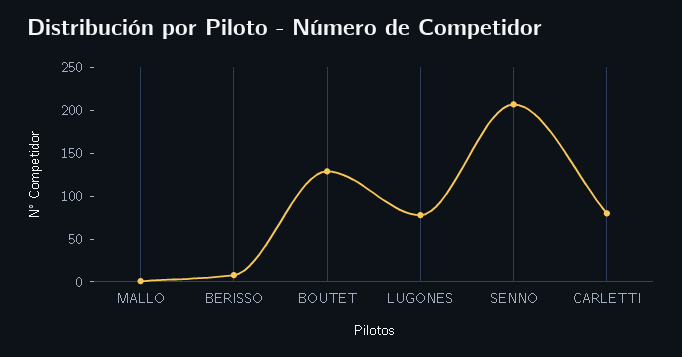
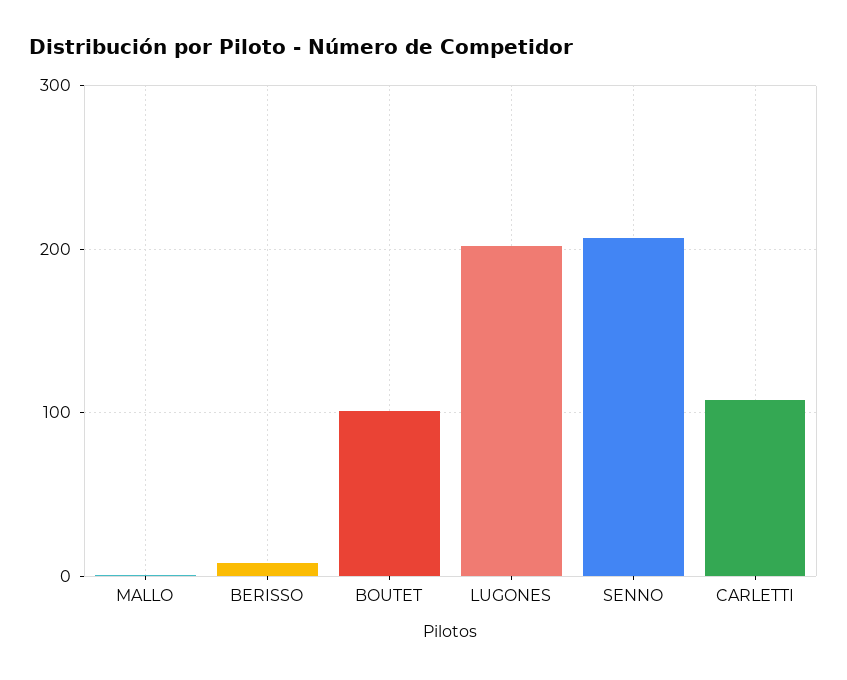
  {
    "MALLO": 0,
    "BERISSO": 10,
-   "BOUTET": 130,
+   "BOUTET": 100,
-   "LUGONES": 80,
+   "LUGONES": 200,
    "SENNO": 210,
-   "CARLETTI": 80
+   "CARLETTI": 110
  }

